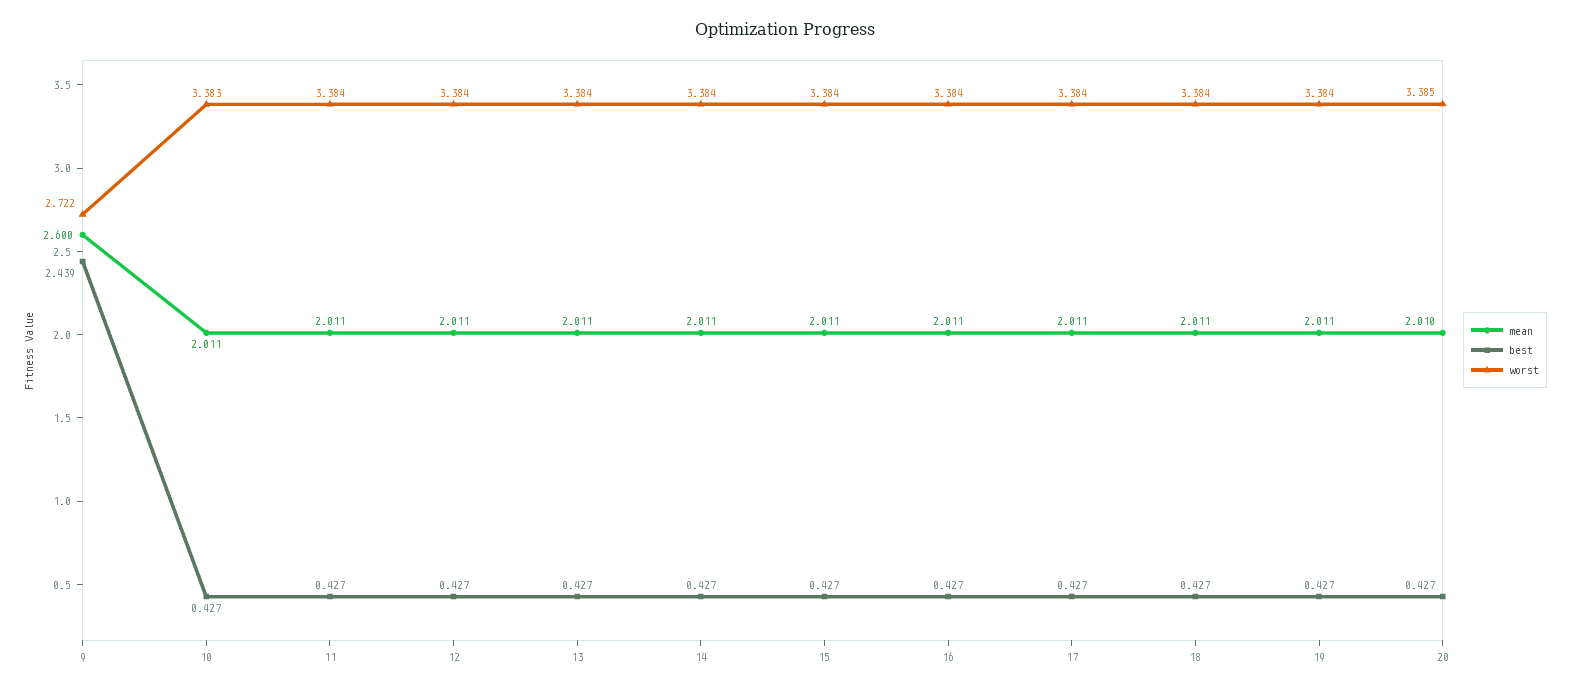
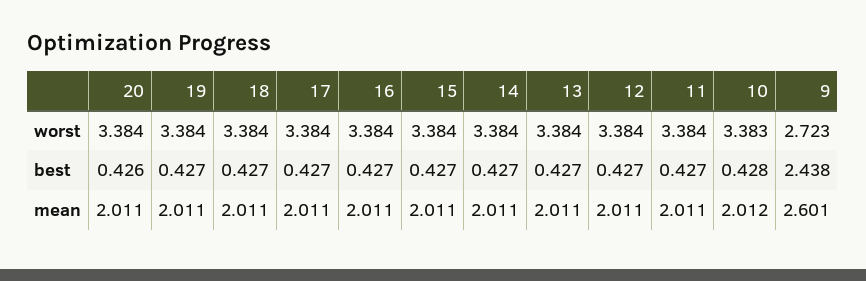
  {
    "mean": {
-     "9": 2.6,
+     "9": 2.601,
-     "10": 2.011,
+     "10": 2.012,
      "11": 2.011,
      "12": 2.011,
      "13": 2.011,
      "14": 2.011,
      "15": 2.011,
      "16": 2.011,
      "17": 2.011,
      "18": 2.011,
      "19": 2.011,
-     "20": 2.01
+     "20": 2.011
    },
    "best": {
-     "9": 2.439,
+     "9": 2.438,
-     "10": 0.427,
+     "10": 0.428,
      "11": 0.427,
      "12": 0.427,
      "13": 0.427,
      "14": 0.427,
      "15": 0.427,
      "16": 0.427,
      "17": 0.427,
      "18": 0.427,
      "19": 0.427,
-     "20": 0.427
+     "20": 0.426
    },
    "worst": {
-     "9": 2.722,
+     "9": 2.723,
      "10": 3.383,
      "11": 3.384,
      "12": 3.384,
      "13": 3.384,
      "14": 3.384,
      "15": 3.384,
      "16": 3.384,
      "17": 3.384,
      "18": 3.384,
      "19": 3.384,
-     "20": 3.385
+     "20": 3.384
    }
  }

